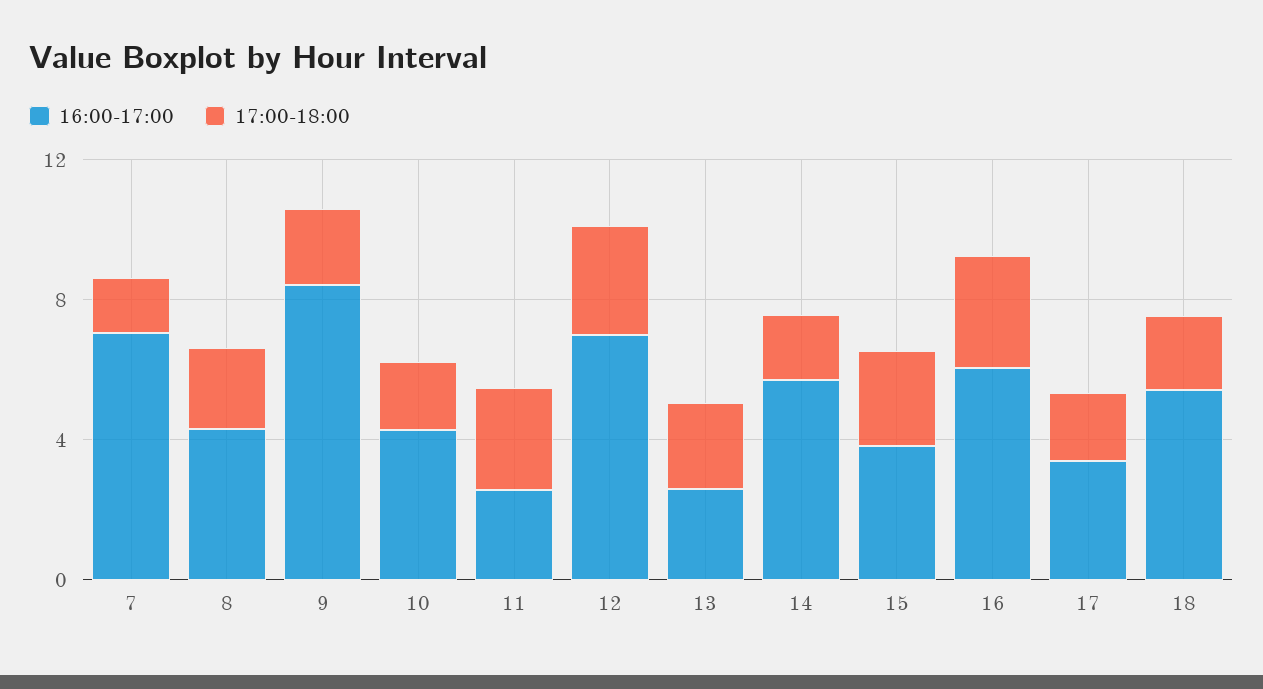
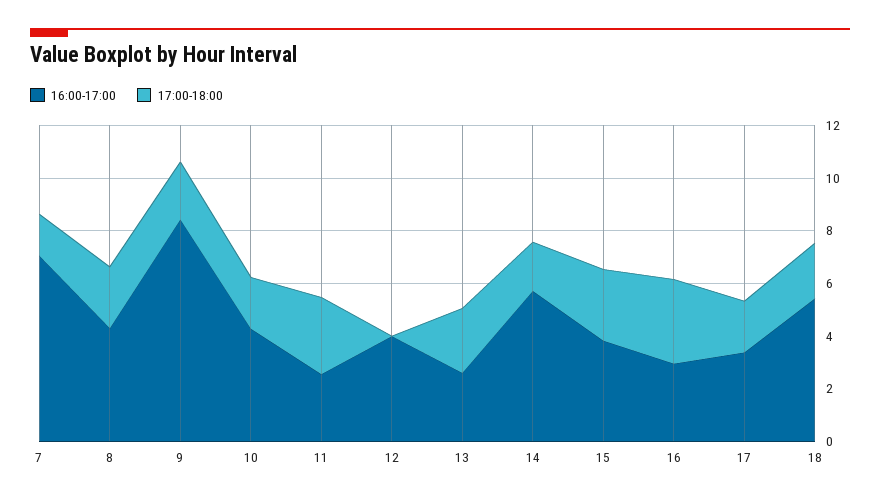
  {
    "16:00-17:00": {
      "7": 7,
      "8": 4.5,
      "9": 8.5,
      "10": 4.5,
      "11": 2.5,
-     "12": 7,
+     "12": 4,
      "13": 2.5,
      "14": 5.5,
      "15": 4,
-     "16": 6,
+     "16": 3,
      "17": 3.5,
      "18": 5.5
    },
    "17:00-18:00": {
      "7": 1.5,
      "8": 2.5,
      "9": 2,
      "10": 2,
      "11": 3,
-     "12": 3,
+     "12": 0,
      "13": 2.5,
      "14": 2,
      "15": 2.5,
      "16": 3,
      "17": 2,
      "18": 2
    }
  }

